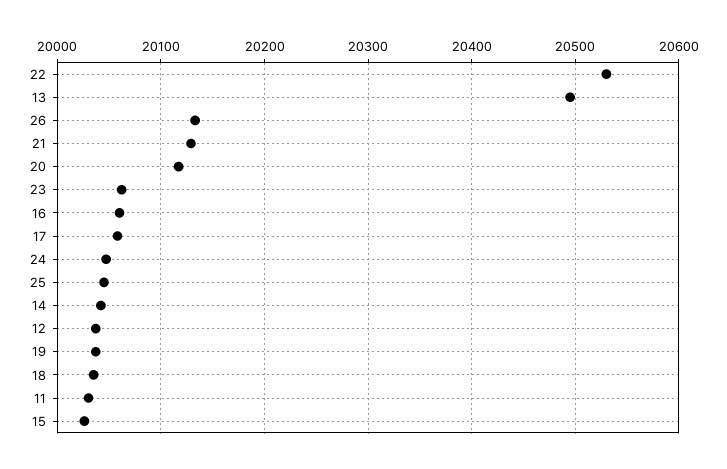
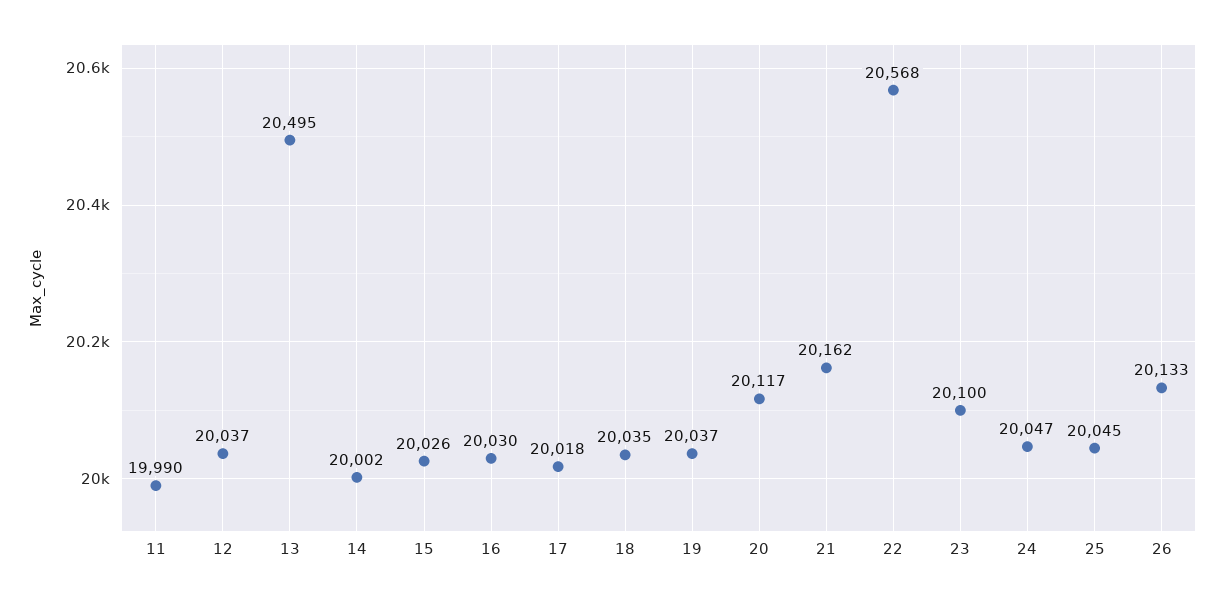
  {
-   "22": 20530,
+   "22": 20568,
    "13": 20495,
    "26": 20133,
-   "21": 20130,
+   "21": 20162,
    "20": 20117,
-   "23": 20060,
+   "23": 20100,
-   "16": 20060,
+   "16": 20030,
-   "17": 20060,
+   "17": 20018,
    "24": 20047,
    "25": 20045,
-   "14": 20040,
+   "14": 20002,
    "12": 20037,
    "19": 20037,
    "18": 20035,
-   "11": 20030,
+   "11": 19990,
    "15": 20026
  }

